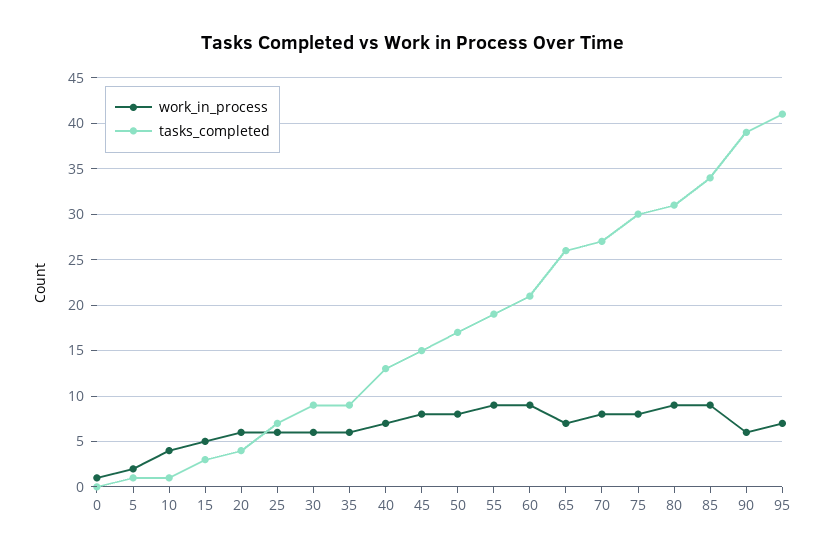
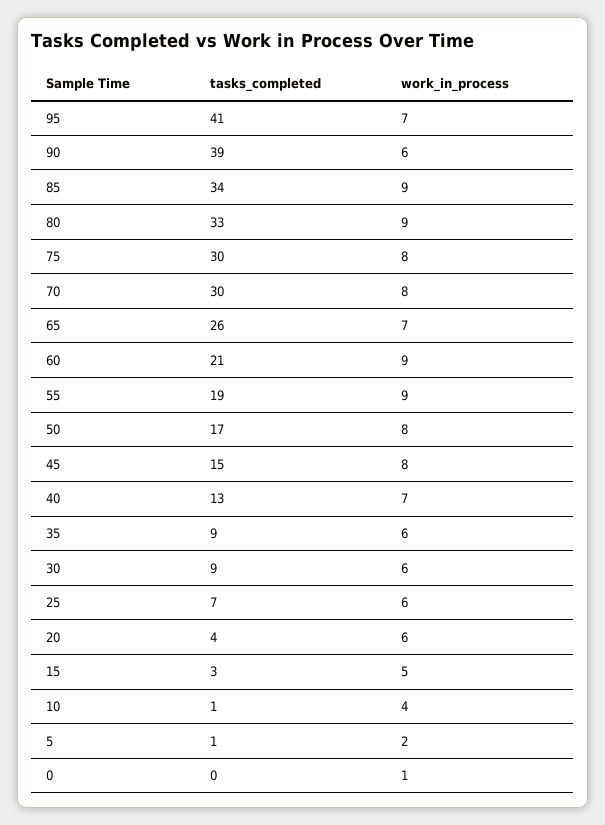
  {
    "work_in_process": {
      "0": 1,
      "5": 2,
      "10": 4,
      "15": 5,
      "20": 6,
      "25": 6,
      "30": 6,
      "35": 6,
      "40": 7,
      "45": 8,
      "50": 8,
      "55": 9,
      "60": 9,
      "65": 7,
      "70": 8,
      "75": 8,
      "80": 9,
      "85": 9,
      "90": 6,
      "95": 7
    },
    "tasks_completed": {
      "0": 0,
      "5": 1,
      "10": 1,
      "15": 3,
      "20": 4,
      "25": 7,
      "30": 9,
      "35": 9,
      "40": 13,
      "45": 15,
      "50": 17,
      "55": 19,
      "60": 21,
      "65": 26,
-     "70": 27,
+     "70": 30,
      "75": 30,
-     "80": 31,
+     "80": 33,
      "85": 34,
      "90": 39,
      "95": 41
    }
  }

